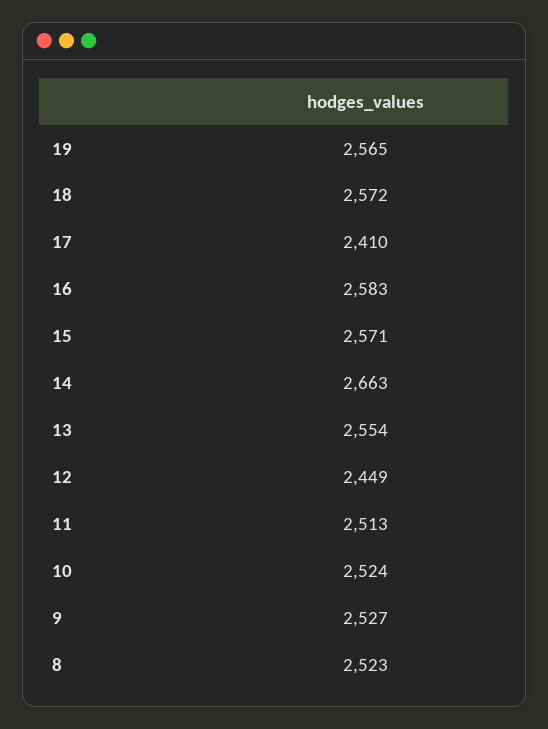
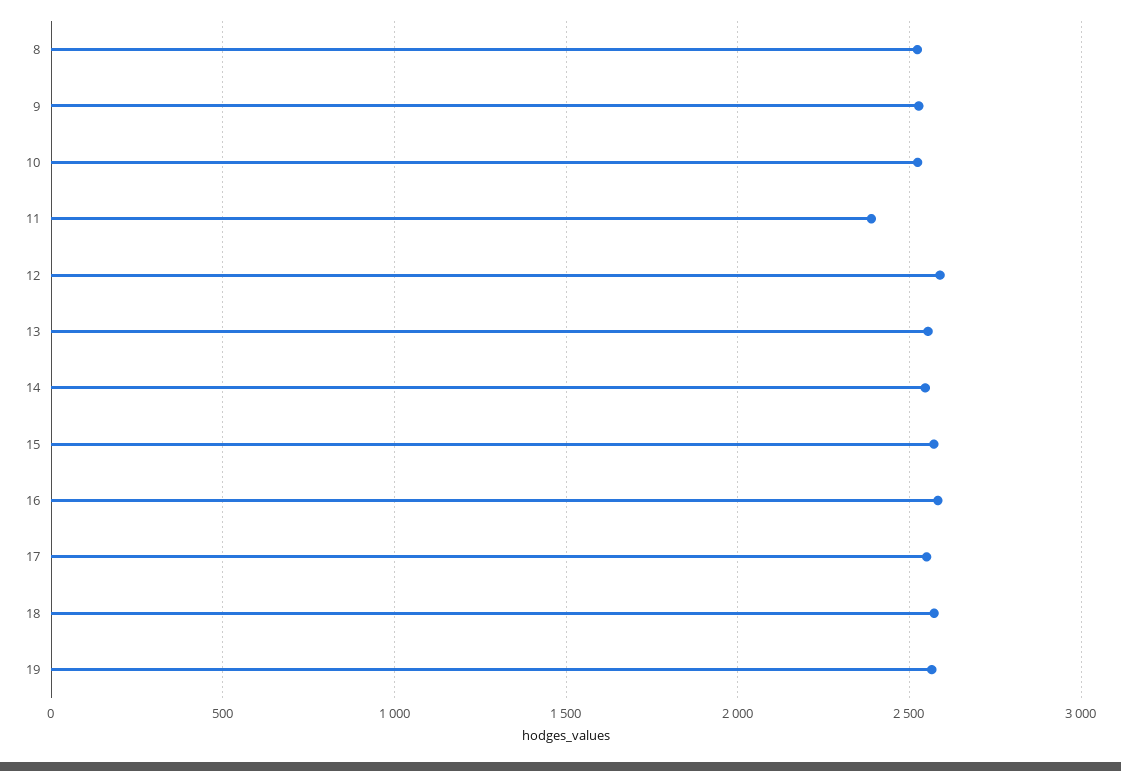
  {
    "19": 2565,
    "18": 2572,
-   "17": 2410,
+   "17": 2550,
    "16": 2583,
    "15": 2571,
-   "14": 2663,
+   "14": 2550,
    "13": 2554,
-   "12": 2449,
+   "12": 2600,
-   "11": 2513,
+   "11": 2400,
    "10": 2524,
    "9": 2527,
    "8": 2523
  }

